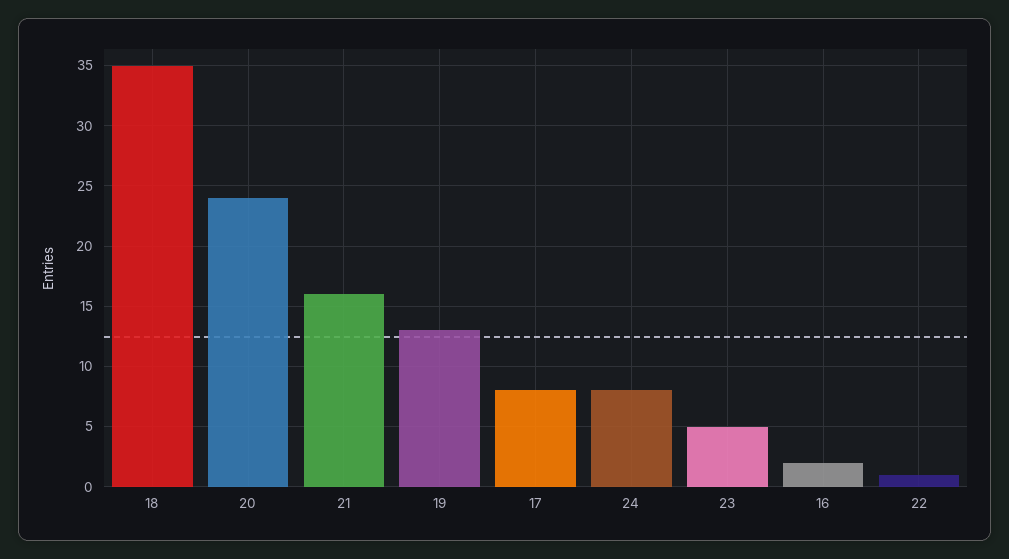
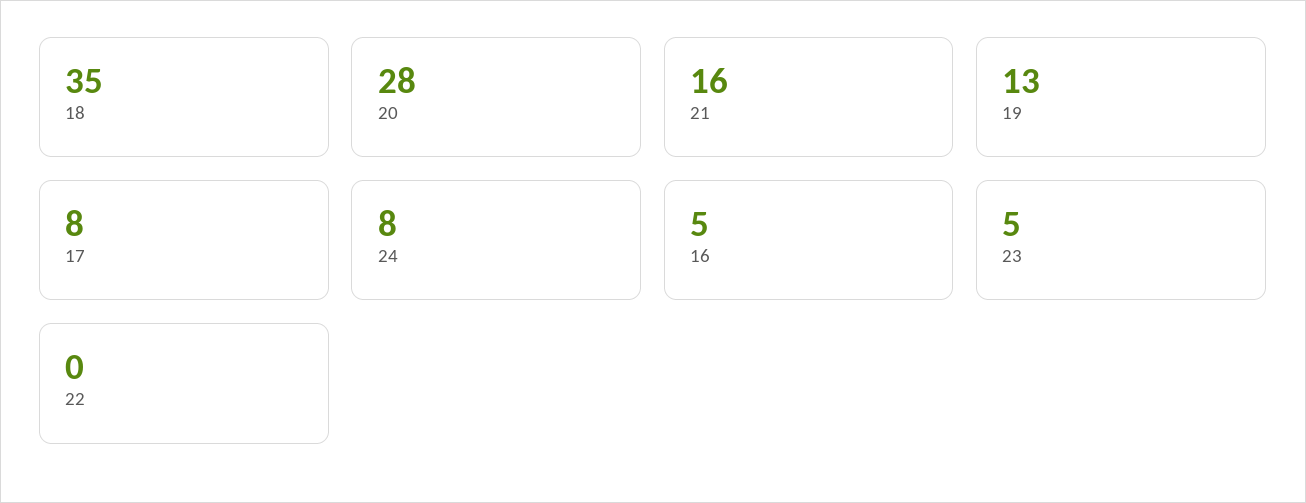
  {
    "18": 35,
-   "20": 24,
+   "20": 28,
    "21": 16,
    "19": 13,
    "17": 8,
    "24": 8,
    "23": 5,
-   "16": 2,
+   "16": 5,
-   "22": 1
+   "22": 0
  }

